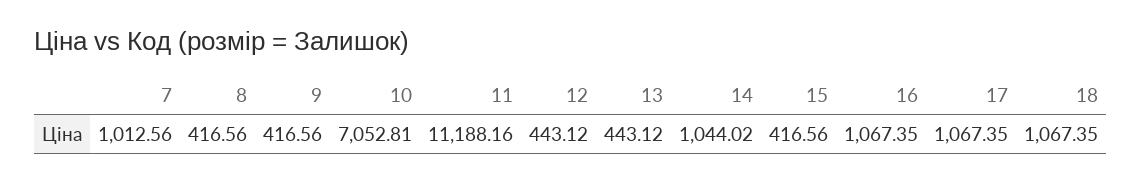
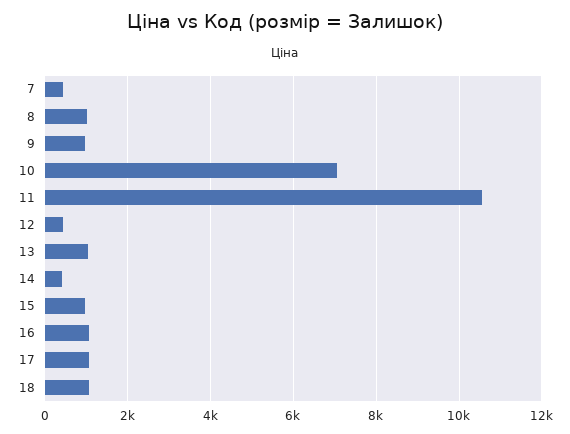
  {
-   "7": 1012.56,
+   "7": 400,
-   "8": 416.56,
+   "8": 1000,
-   "9": 416.56,
+   "9": 1000,
    "10": 7052.81,
-   "11": 11188.16,
+   "11": 10600,
    "12": 443.12,
-   "13": 443.12,
+   "13": 1000,
-   "14": 1044.02,
+   "14": 400,
-   "15": 416.56,
+   "15": 1000,
    "16": 1067.35,
    "17": 1067.35,
    "18": 1067.35
  }

